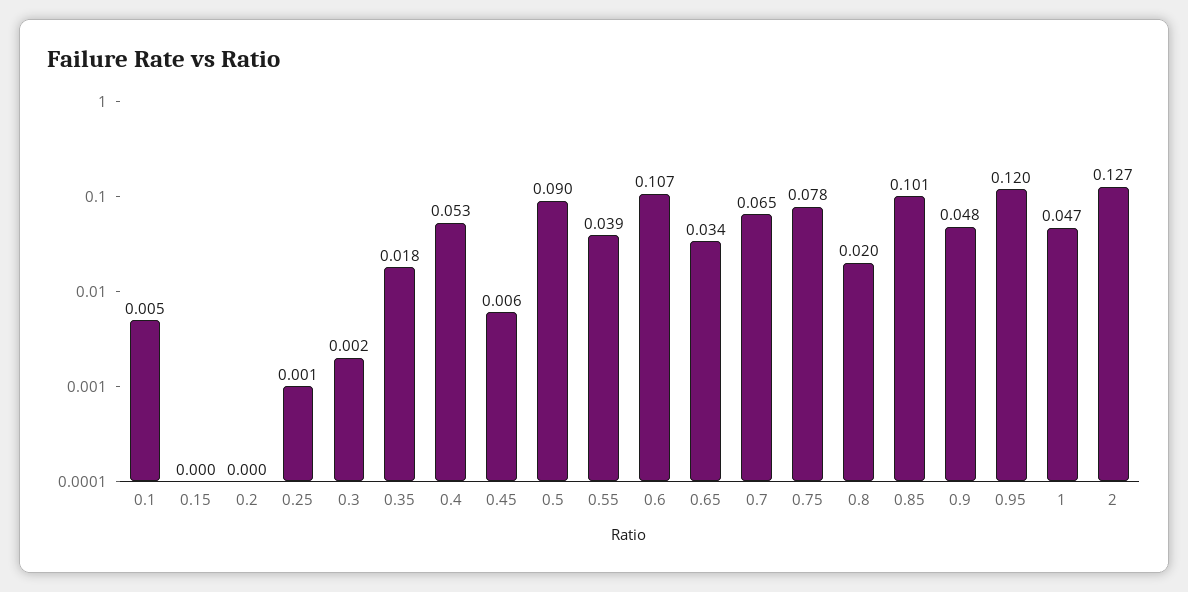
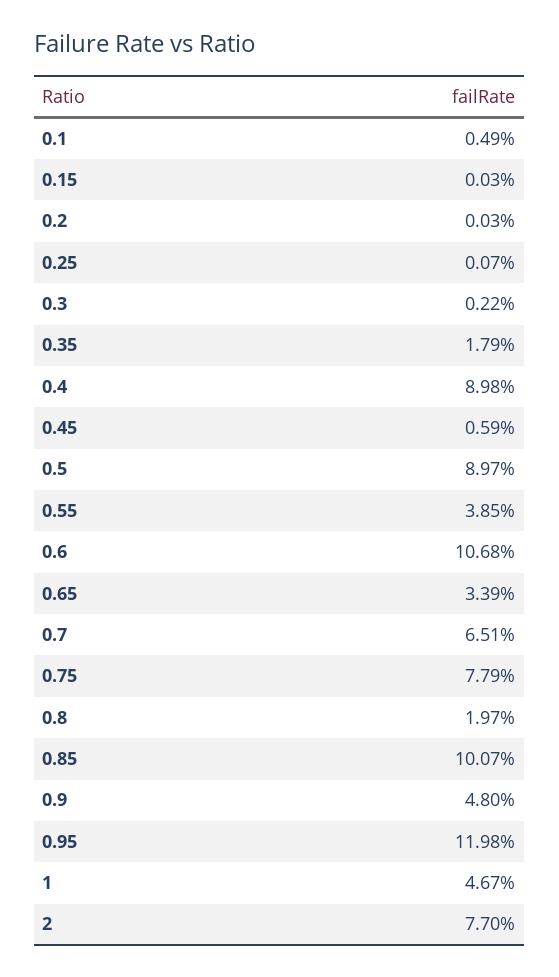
  {
    "0.1": 0.0049,
    "0.15": 0.0003,
    "0.2": 0.0003,
    "0.25": 0.0007,
    "0.3": 0.0022,
    "0.35": 0.0179,
-   "0.4": 0.053,
+   "0.4": 0.0898,
    "0.45": 0.0059,
    "0.5": 0.0897,
    "0.55": 0.0385,
    "0.6": 0.1068,
    "0.65": 0.0339,
    "0.7": 0.0651,
    "0.75": 0.0779,
    "0.8": 0.0197,
    "0.85": 0.1007,
    "0.9": 0.048,
    "0.95": 0.1198,
    "1": 0.0467,
-   "2": 0.127
+   "2": 0.077
  }

